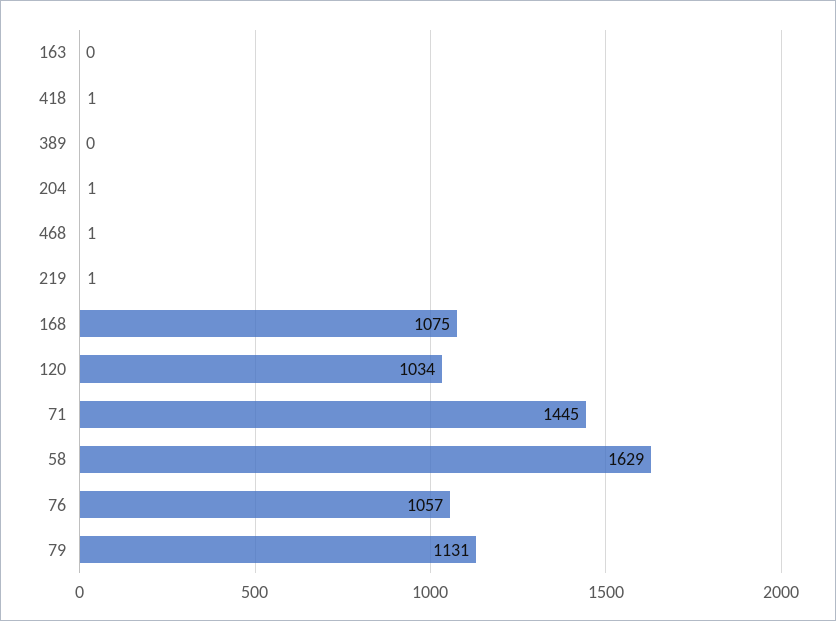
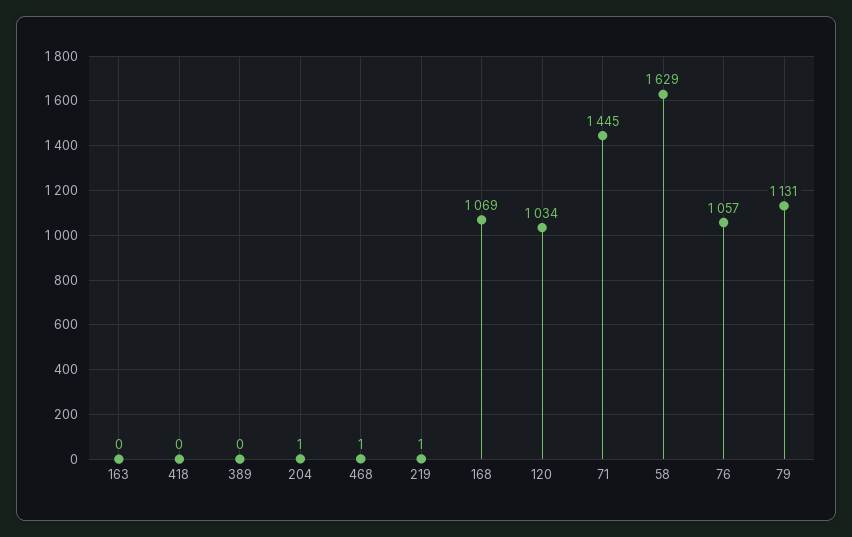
  {
    "163": 0,
-   "418": 1,
+   "418": 0,
    "389": 0,
    "204": 1,
    "468": 1,
    "219": 1,
-   "168": 1075,
+   "168": 1069,
    "120": 1034,
    "71": 1445,
    "58": 1629,
    "76": 1057,
    "79": 1131
  }

